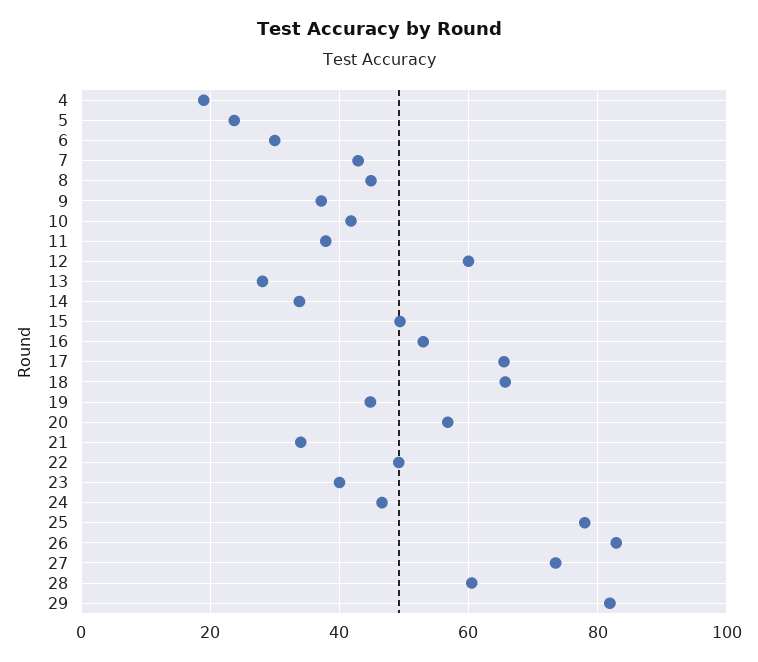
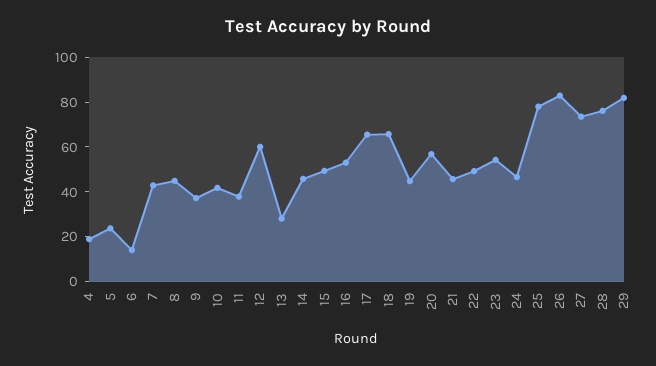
  {
    "4": 20,
    "5": 24,
-   "6": 30,
+   "6": 15,
    "7": 42,
    "8": 44,
    "9": 38,
    "10": 42,
    "11": 38,
    "12": 60,
    "13": 28,
-   "14": 34,
+   "14": 45,
    "15": 50,
    "16": 54,
    "17": 66,
    "18": 66,
    "19": 44,
    "20": 56,
-   "21": 34,
+   "21": 45,
    "22": 50,
-   "23": 40,
+   "23": 55,
    "24": 46,
    "25": 78,
    "26": 82,
    "27": 74,
-   "28": 60,
+   "28": 75,
    "29": 82
  }

